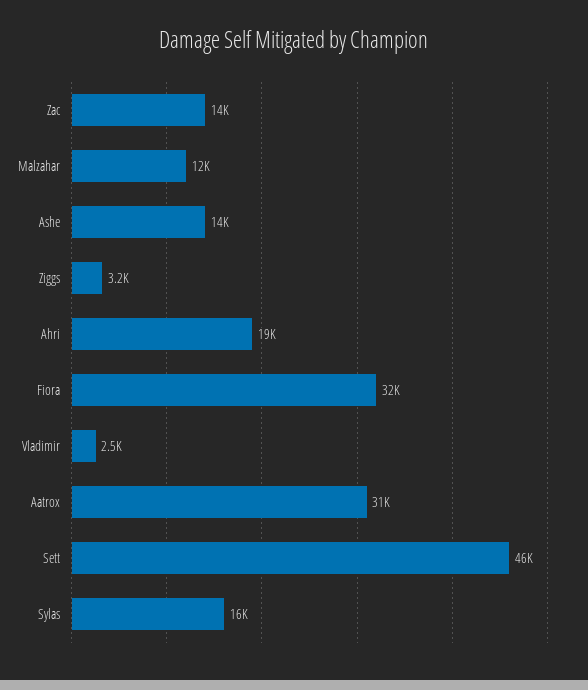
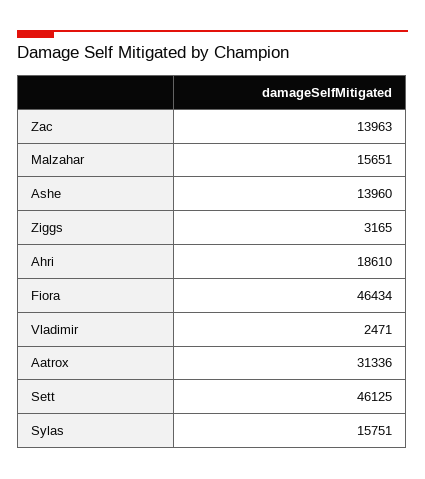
  {
    "Zac": 13963,
-   "Malzahar": 12000,
+   "Malzahar": 15651,
    "Ashe": 13960,
    "Ziggs": 3165,
    "Ahri": 18610,
-   "Fiora": 32000,
+   "Fiora": 46434,
    "Vladimir": 2471,
    "Aatrox": 31336,
    "Sett": 46125,
    "Sylas": 15751
  }

